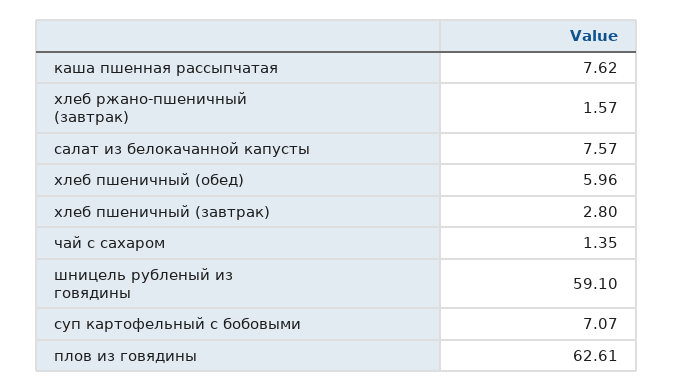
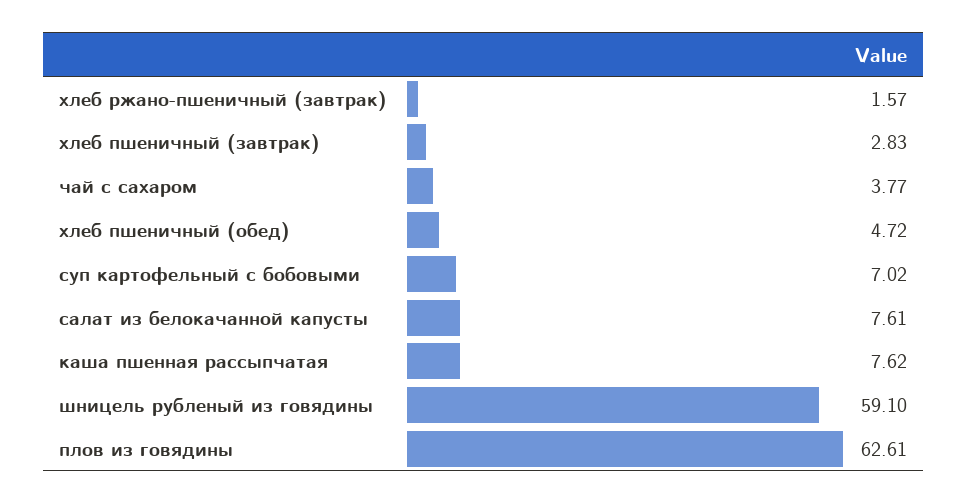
  {
    "каша пшенная рассыпчатая": 7.62,
    "хлеб ржано-пшеничный (завтрак)": 1.57,
-   "салат из белокачанной капусты": 7.57,
+   "салат из белокачанной капусты": 7.61,
-   "хлеб пшеничный (обед)": 5.96,
+   "хлеб пшеничный (обед)": 4.72,
-   "хлеб пшеничный (завтрак)": 2.8,
+   "хлеб пшеничный (завтрак)": 2.83,
-   "чай с сахаром": 1.35,
+   "чай с сахаром": 3.77,
    "шницель рубленый из говядины": 59.1,
-   "суп картофельный с бобовыми": 7.07,
+   "суп картофельный с бобовыми": 7.02,
    "плов из говядины": 62.61
  }

